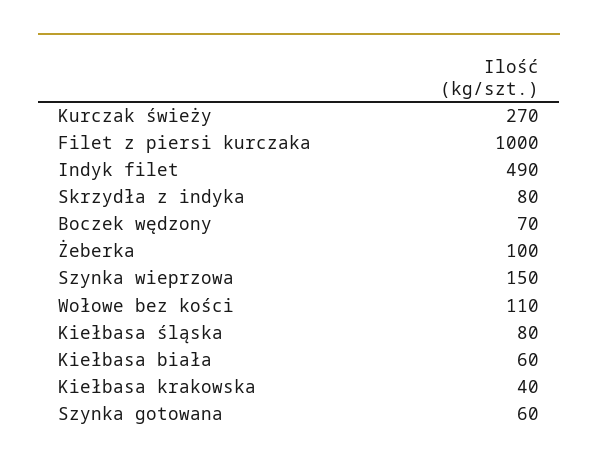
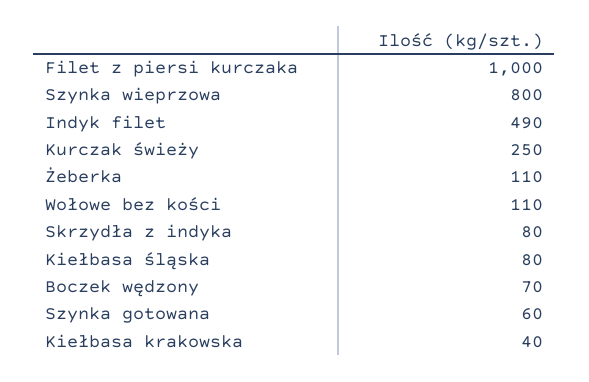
  {
-   "Kurczak świeży": 270,
+   "Kurczak świeży": 250,
    "Filet z piersi kurczaka": 1000,
    "Indyk filet": 490,
    "Skrzydła z indyka": 80,
    "Boczek wędzony": 70,
-   "Żeberka": 100,
+   "Żeberka": 110,
-   "Szynka wieprzowa": 150,
+   "Szynka wieprzowa": 800,
    "Wołowe bez kości": 110,
    "Kiełbasa śląska": 80,
-   "Kiełbasa biała": 60,
    "Kiełbasa krakowska": 40,
    "Szynka gotowana": 60
  }

